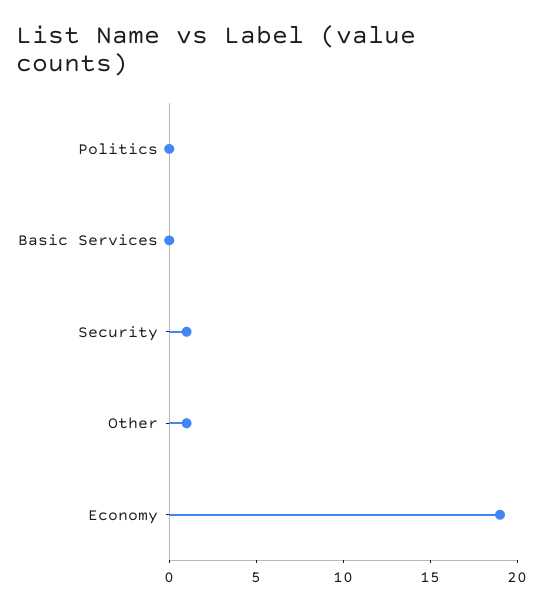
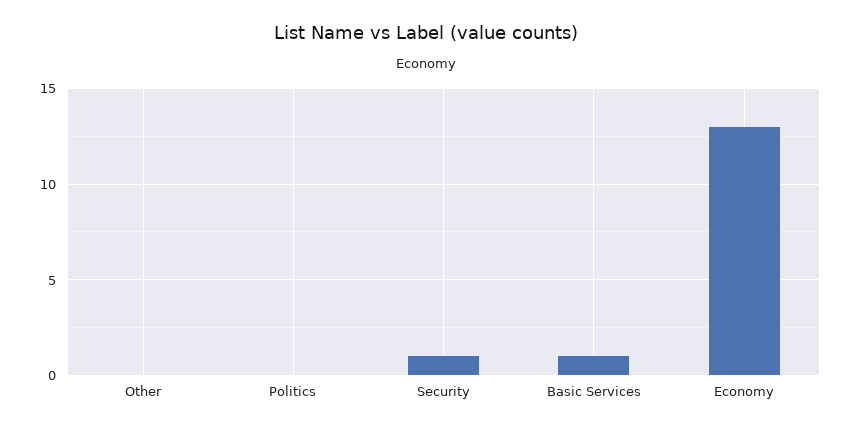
  {
    "Politics": 0,
-   "Basic Services": 0,
+   "Basic Services": 1,
    "Security": 1,
-   "Other": 1,
+   "Other": 0,
-   "Economy": 19
+   "Economy": 13
  }

